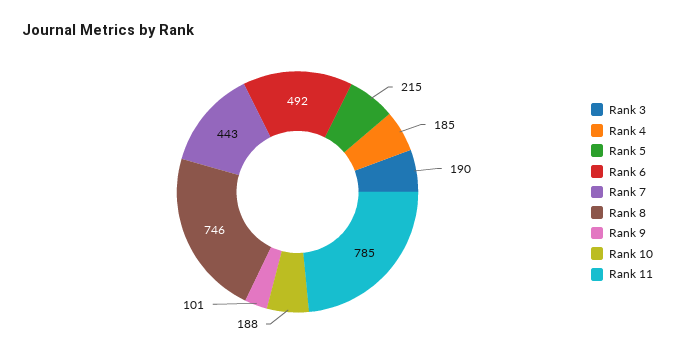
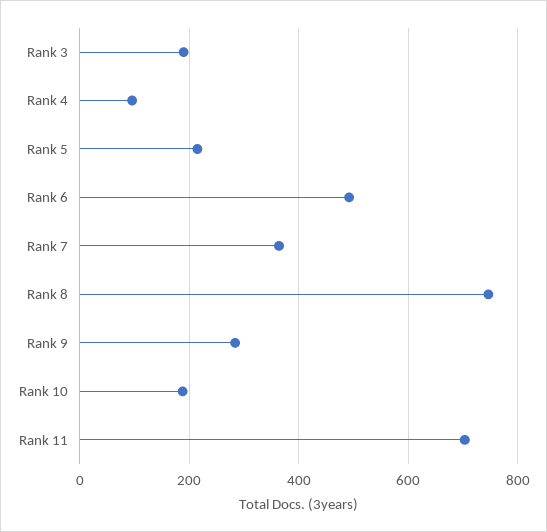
  {
    "Rank 3": 190,
-   "Rank 4": 185,
+   "Rank 4": 100,
    "Rank 5": 215,
    "Rank 6": 492,
-   "Rank 7": 443,
+   "Rank 7": 360,
    "Rank 8": 746,
-   "Rank 9": 101,
+   "Rank 9": 280,
    "Rank 10": 188,
-   "Rank 11": 785
+   "Rank 11": 700
  }

